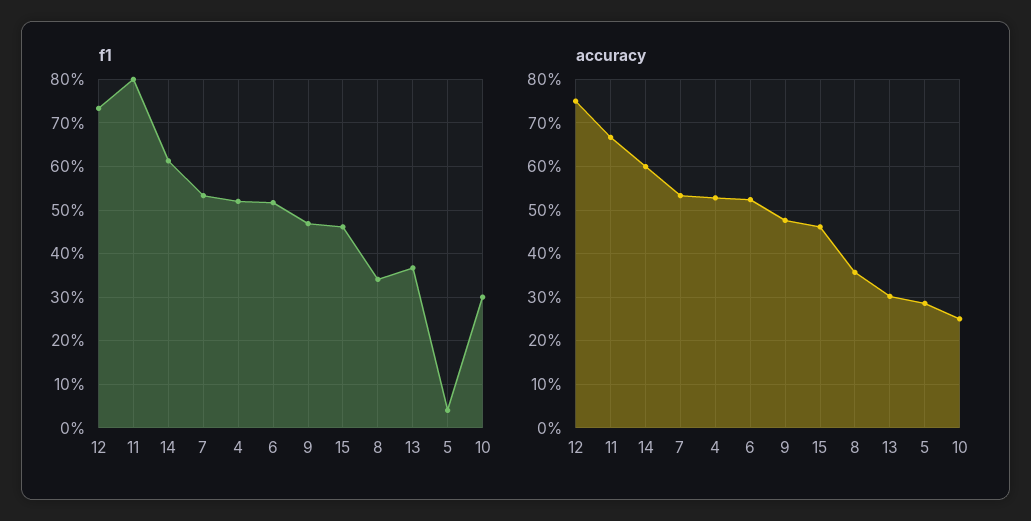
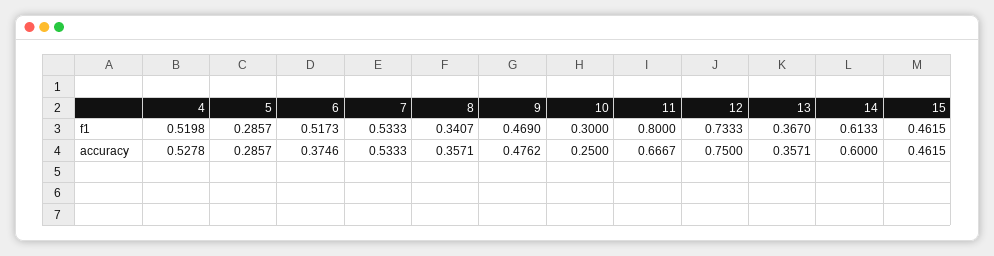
  {
    "f1": {
      "12": 0.7333,
      "11": 0.8,
      "14": 0.6133,
      "7": 0.5333,
      "4": 0.5198,
      "6": 0.5173,
      "9": 0.469,
      "15": 0.4615,
      "8": 0.3407,
      "13": 0.367,
-     "5": 0.04,
+     "5": 0.2857,
      "10": 0.3
    },
    "accuracy": {
      "12": 0.75,
      "11": 0.6667,
      "14": 0.6,
      "7": 0.5333,
      "4": 0.5278,
-     "6": 0.52,
+     "6": 0.3746,
      "9": 0.4762,
      "15": 0.4615,
      "8": 0.3571,
-     "13": 0.3,
+     "13": 0.3571,
      "5": 0.2857,
      "10": 0.25
    }
  }

